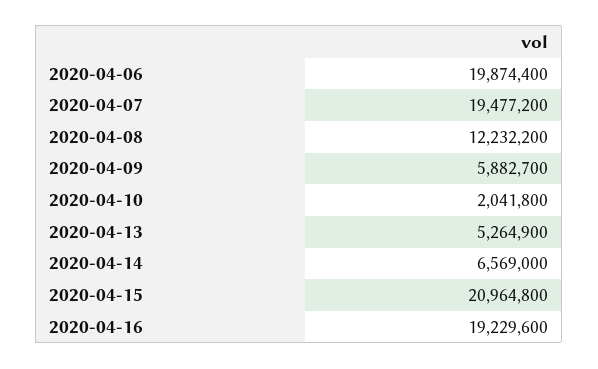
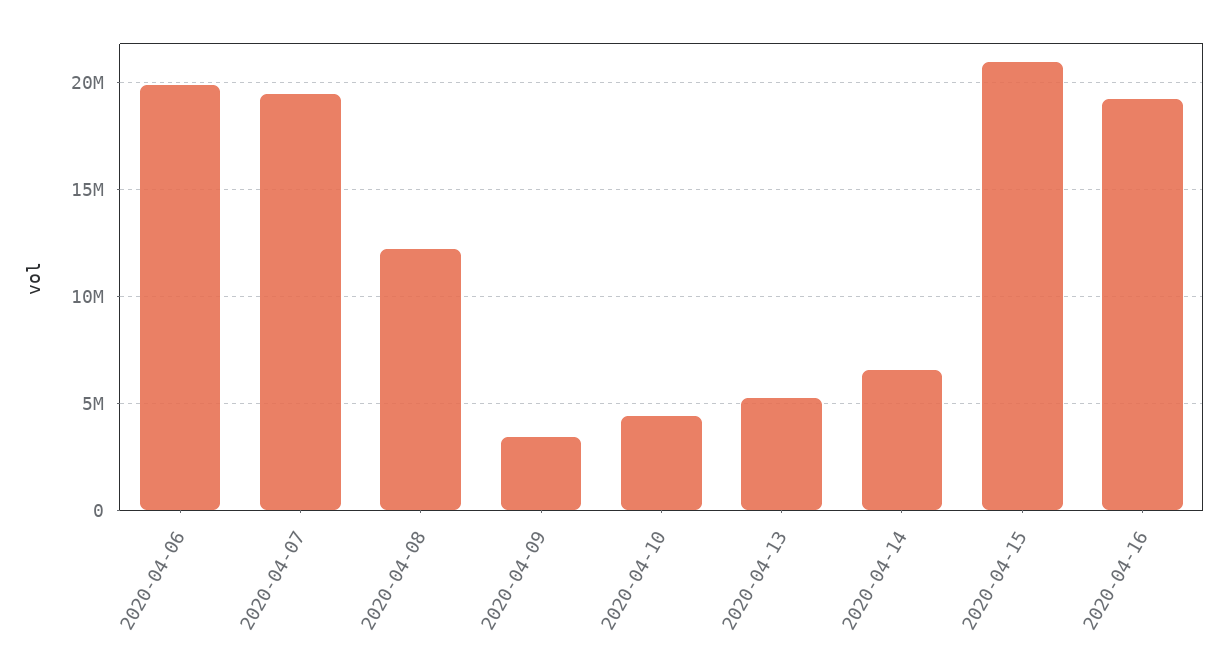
  {
    "2020-04-06": 19874400,
    "2020-04-07": 19477200,
    "2020-04-08": 12232200,
-   "2020-04-09": 5882700,
+   "2020-04-09": 3500000,
-   "2020-04-10": 2041800,
+   "2020-04-10": 4500000,
    "2020-04-13": 5264900,
    "2020-04-14": 6569000,
    "2020-04-15": 20964800,
    "2020-04-16": 19229600
  }

